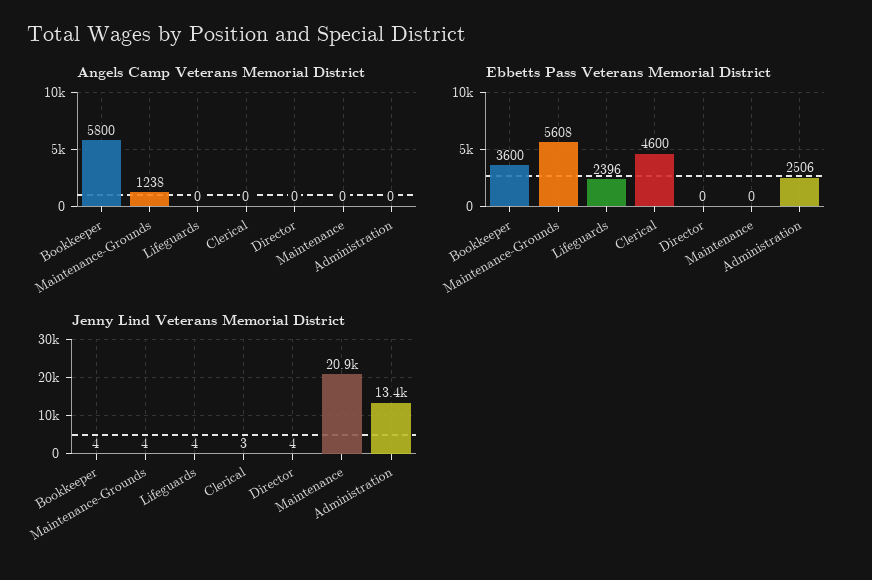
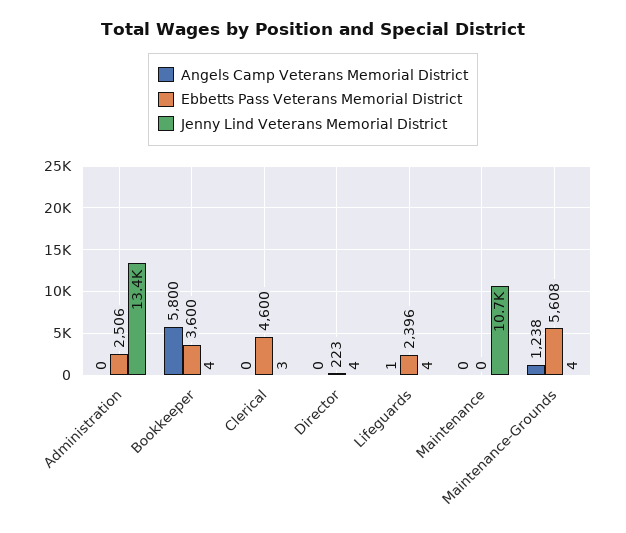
  {
    "Angels Camp Veterans Memorial District": {
      "Bookkeeper": 5800,
      "Maintenance-Grounds": 1238,
-     "Lifeguards": 0,
+     "Lifeguards": 1,
      "Clerical": 0,
      "Director": 0,
      "Maintenance": 0,
      "Administration": 0
    },
    "Ebbetts Pass Veterans Memorial District": {
      "Bookkeeper": 3600,
      "Maintenance-Grounds": 5608,
      "Lifeguards": 2396,
      "Clerical": 4600,
-     "Director": 0,
+     "Director": 223,
      "Maintenance": 0,
      "Administration": 2506
    },
    "Jenny Lind Veterans Memorial District": {
      "Bookkeeper": 4,
      "Maintenance-Grounds": 4,
      "Lifeguards": 4,
      "Clerical": 3,
      "Director": 4,
-     "Maintenance": 20900,
+     "Maintenance": 10700,
      "Administration": 13400
    }
  }

